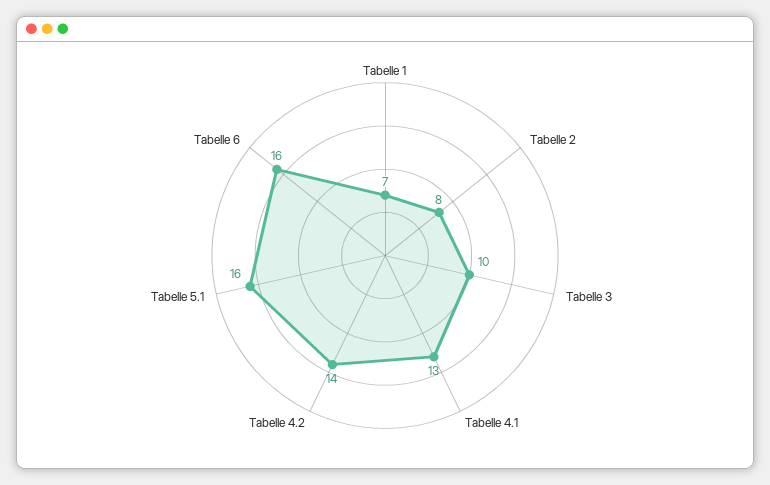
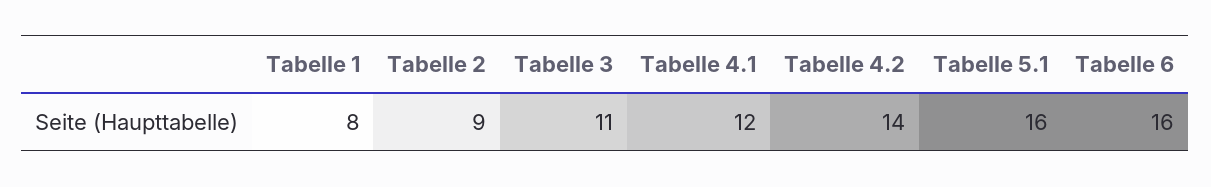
  {
-   "Tabelle 1": 7,
+   "Tabelle 1": 8,
-   "Tabelle 2": 8,
+   "Tabelle 2": 9,
-   "Tabelle 3": 10,
+   "Tabelle 3": 11,
-   "Tabelle 4.1": 13,
+   "Tabelle 4.1": 12,
    "Tabelle 4.2": 14,
    "Tabelle 5.1": 16,
    "Tabelle 6": 16
  }

